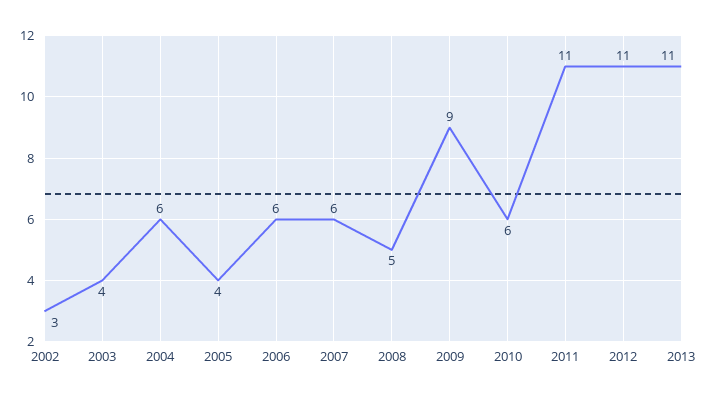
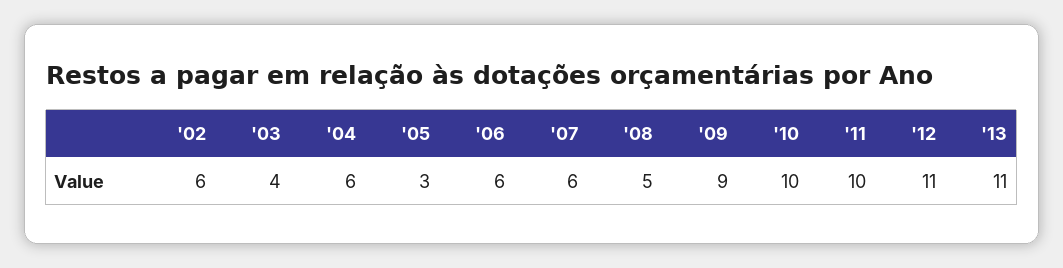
  {
-   "2002": 3,
+   "2002": 6,
    "2003": 4,
    "2004": 6,
-   "2005": 4,
+   "2005": 3,
    "2006": 6,
    "2007": 6,
    "2008": 5,
    "2009": 9,
-   "2010": 6,
+   "2010": 10,
-   "2011": 11,
+   "2011": 10,
    "2012": 11,
    "2013": 11
  }

